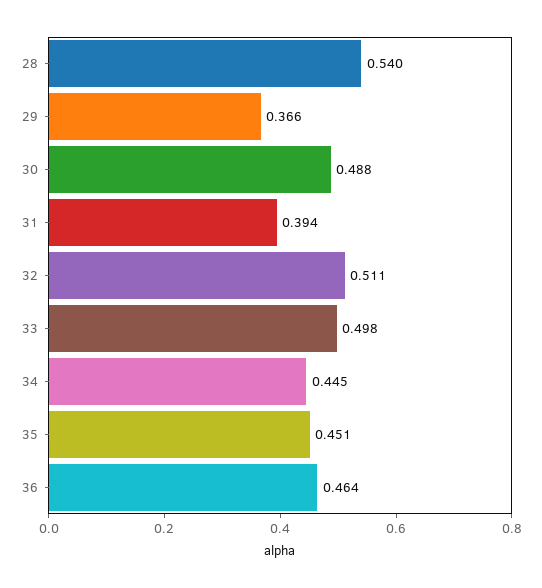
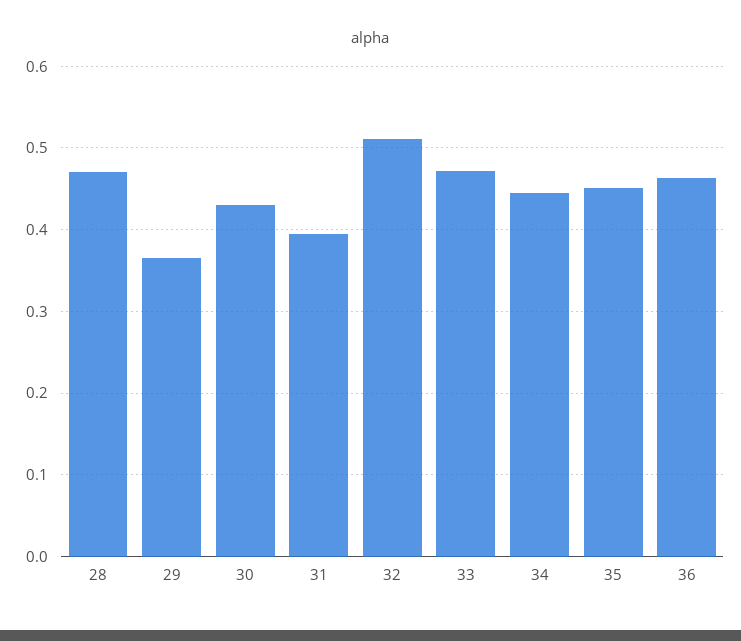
  {
-   "28": 0.54,
+   "28": 0.47,
    "29": 0.366,
-   "30": 0.488,
+   "30": 0.43,
    "31": 0.394,
    "32": 0.511,
-   "33": 0.498,
+   "33": 0.47,
    "34": 0.445,
    "35": 0.451,
    "36": 0.464
  }

